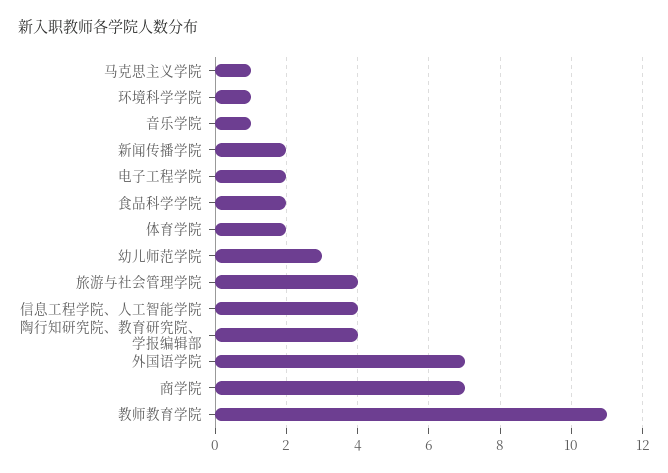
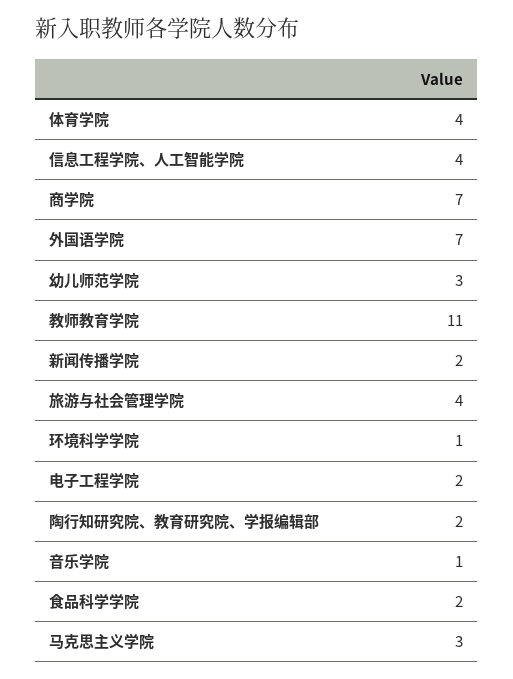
  {
-   "马克思主义学院": 1,
+   "马克思主义学院": 3,
    "环境科学学院": 1,
    "音乐学院": 1,
    "新闻传播学院": 2,
    "电子工程学院": 2,
    "食品科学学院": 2,
-   "体育学院": 2,
+   "体育学院": 4,
    "幼儿师范学院": 3,
    "旅游与社会管理学院": 4,
    "信息工程学院、人工智能学院": 4,
-   "陶行知研究院、教育研究院、学报编辑部": 4,
+   "陶行知研究院、教育研究院、学报编辑部": 2,
    "外国语学院": 7,
    "商学院": 7,
    "教师教育学院": 11
  }

